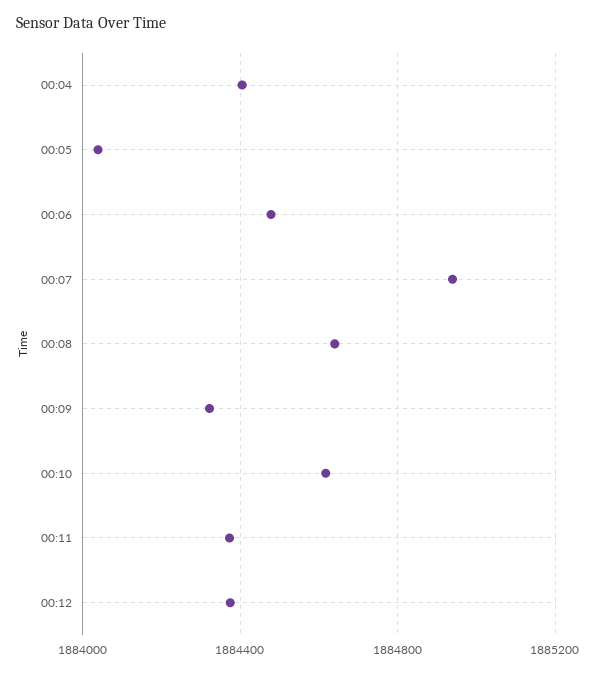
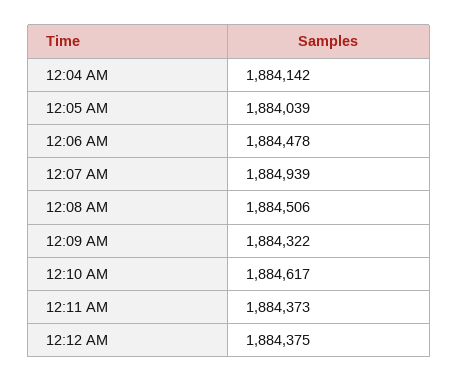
  {
-   "00:04": 1884400,
+   "00:04": 1884142,
    "00:05": 1884039,
    "00:06": 1884478,
    "00:07": 1884939,
-   "00:08": 1884650,
+   "00:08": 1884506,
    "00:09": 1884322,
    "00:10": 1884617,
    "00:11": 1884373,
    "00:12": 1884375
  }

